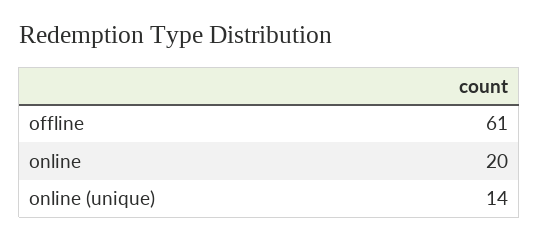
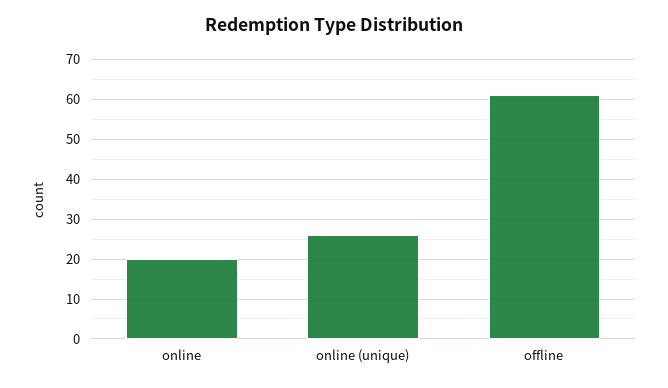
  {
    "offline": 61,
    "online": 20,
-   "online (unique)": 14
+   "online (unique)": 25
  }

